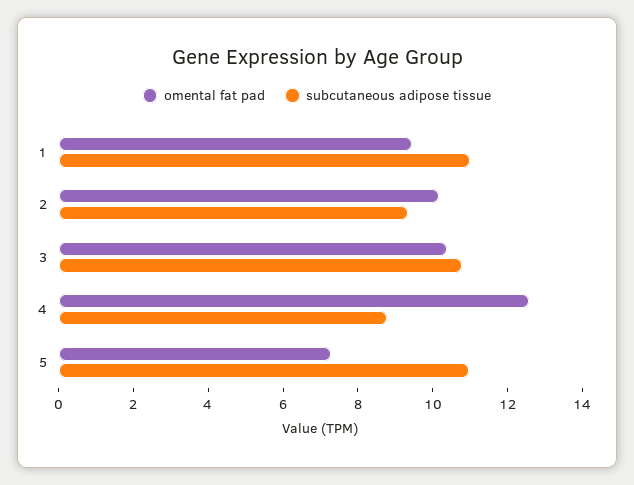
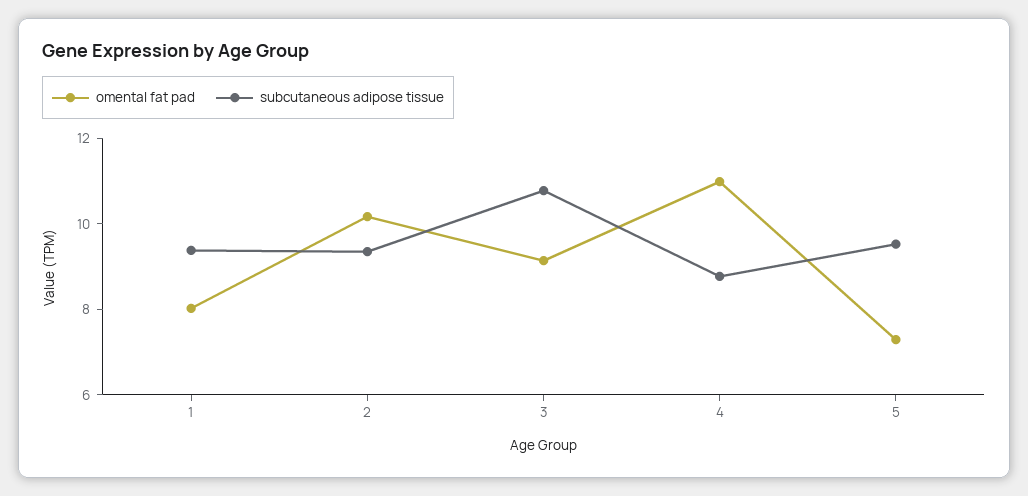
  {
    "omental fat pad": {
-     "1": 9.5,
+     "1": 8,
      "2": 10,
-     "3": 10.5,
+     "3": 9,
-     "4": 12.5,
+     "4": 11,
      "5": 7.5
    },
    "subcutaneous adipose tissue": {
-     "1": 11,
+     "1": 9.5,
      "2": 9.5,
      "3": 11,
      "4": 9,
-     "5": 11
+     "5": 9.5
    }
  }

